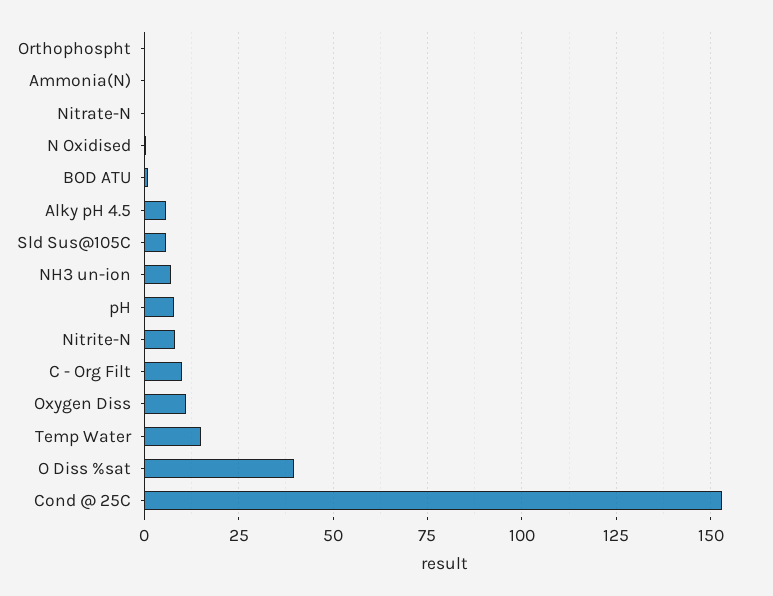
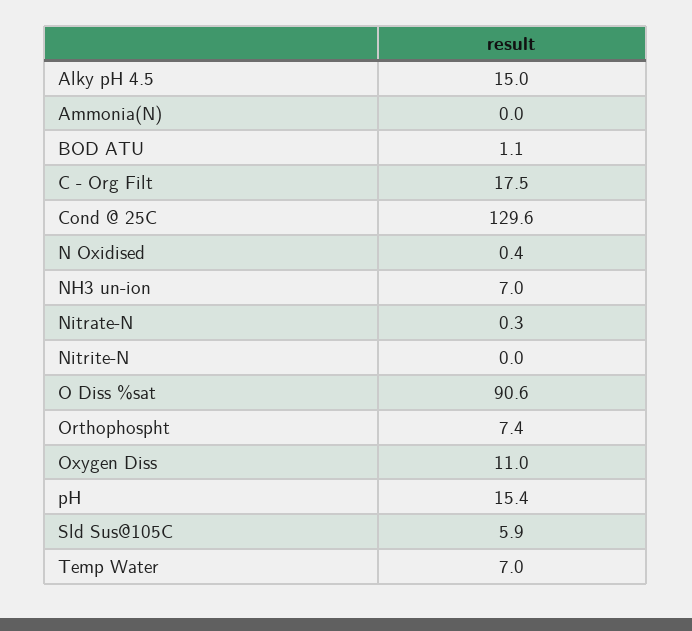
  {
-   "Orthophospht": 0,
+   "Orthophospht": 7.4,
    "Ammonia(N)": 0,
    "Nitrate-N": 0.3,
    "N Oxidised": 0.4,
    "BOD ATU": 1.1,
-   "Alky pH 4.5": 5,
+   "Alky pH 4.5": 15,
    "Sld Sus@105C": 5.9,
    "NH3 un-ion": 7,
-   "pH": 7.5,
+   "pH": 15.4,
-   "Nitrite-N": 7.5,
+   "Nitrite-N": 0,
-   "C - Org Filt": 10,
+   "C - Org Filt": 17.5,
    "Oxygen Diss": 11,
-   "Temp Water": 15,
+   "Temp Water": 7,
-   "O Diss %sat": 40,
+   "O Diss %sat": 90.6,
-   "Cond @ 25C": 152.5
+   "Cond @ 25C": 129.6
  }

